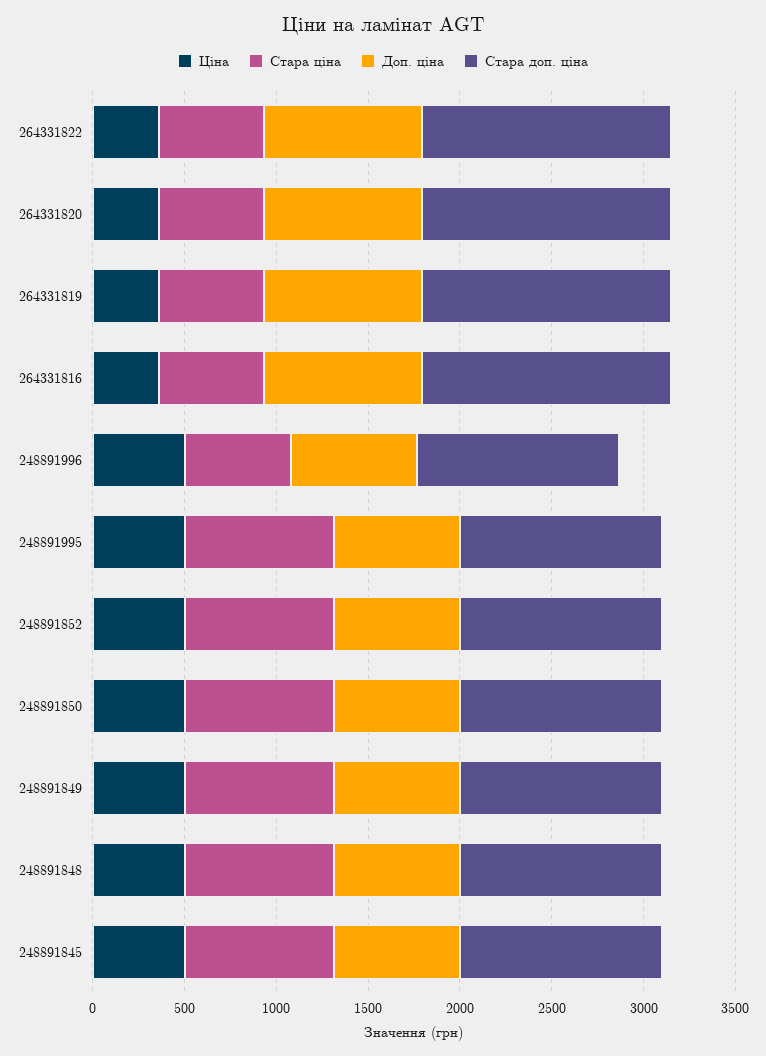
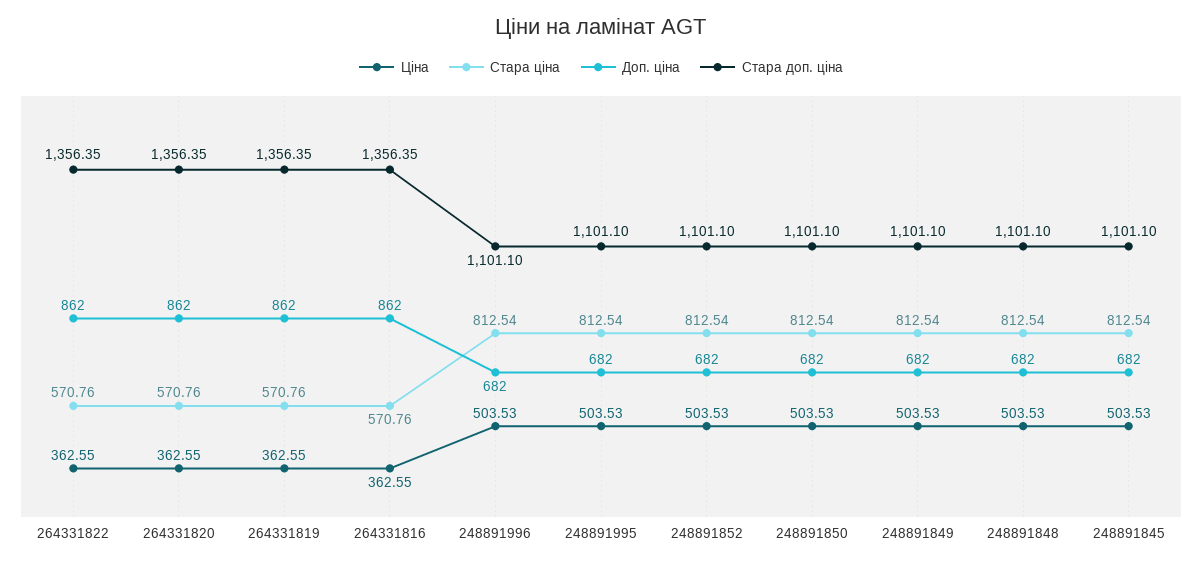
  {
    "Ціна": {
      "264331822": 362.55,
      "264331820": 362.55,
      "264331819": 362.55,
      "264331816": 362.55,
      "248891996": 503.53,
      "248891995": 503.53,
      "248891852": 503.53,
      "248891850": 503.53,
      "248891849": 503.53,
      "248891848": 503.53,
      "248891845": 503.53
    },
    "Стара ціна": {
      "264331822": 570.76,
      "264331820": 570.76,
      "264331819": 570.76,
      "264331816": 570.76,
-     "248891996": 600,
+     "248891996": 812.54,
      "248891995": 812.54,
      "248891852": 812.54,
      "248891850": 812.54,
      "248891849": 812.54,
      "248891848": 812.54,
      "248891845": 812.54
    },
    "Доп. ціна": {
      "264331822": 862,
      "264331820": 862,
      "264331819": 862,
      "264331816": 862,
      "248891996": 682,
      "248891995": 682,
      "248891852": 682,
      "248891850": 682,
      "248891849": 682,
      "248891848": 682,
      "248891845": 682
    },
    "Стара доп. ціна": {
      "264331822": 1356.35,
      "264331820": 1356.35,
      "264331819": 1356.35,
      "264331816": 1356.35,
      "248891996": 1101.1,
      "248891995": 1101.1,
      "248891852": 1101.1,
      "248891850": 1101.1,
      "248891849": 1101.1,
      "248891848": 1101.1,
      "248891845": 1101.1
    }
  }

